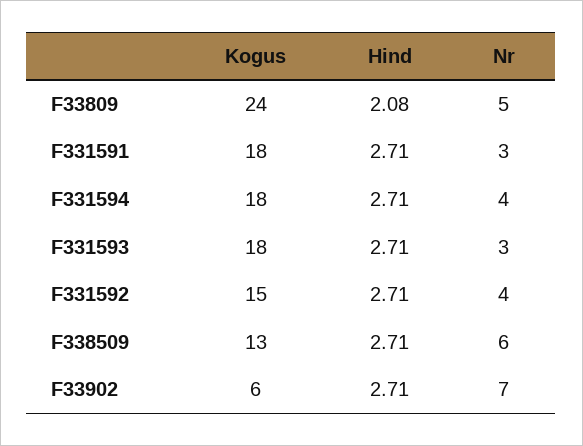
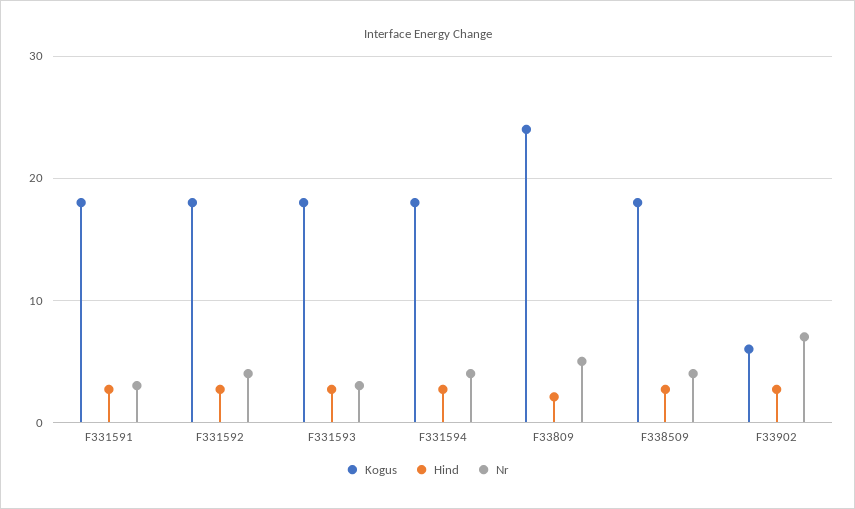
  {
    "Kogus": {
      "F33809": 24,
      "F331591": 18,
      "F331594": 18,
      "F331593": 18,
-     "F331592": 15,
+     "F331592": 18,
-     "F338509": 13,
+     "F338509": 18,
      "F33902": 6
    },
    "Hind": {
      "F33809": 2.08,
      "F331591": 2.71,
      "F331594": 2.71,
      "F331593": 2.71,
      "F331592": 2.71,
      "F338509": 2.71,
      "F33902": 2.71
    },
    "Nr": {
      "F33809": 5,
      "F331591": 3,
      "F331594": 4,
      "F331593": 3,
      "F331592": 4,
-     "F338509": 6,
+     "F338509": 4,
      "F33902": 7
    }
  }

